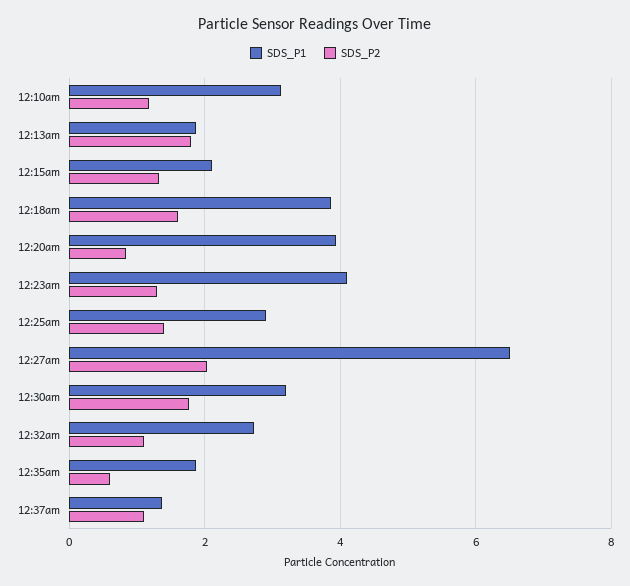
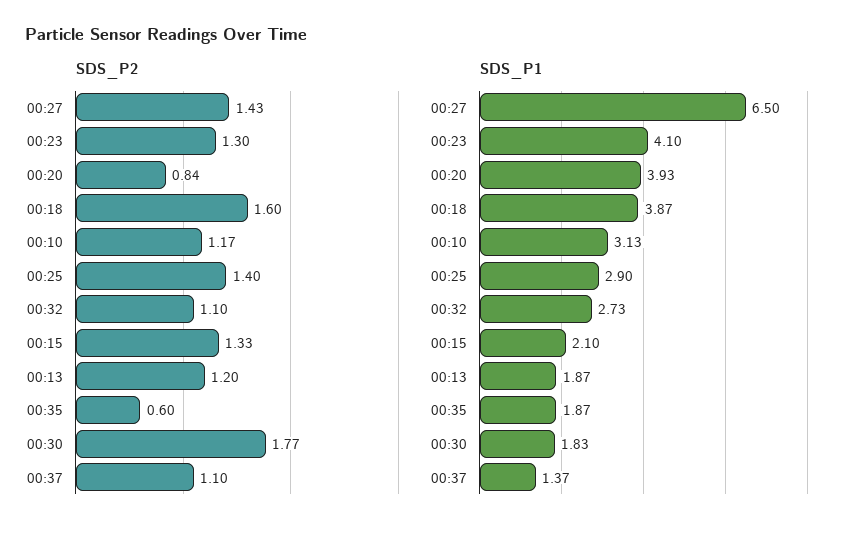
  {
    "SDS_P1": {
      "12:10am": 3.13,
      "12:13am": 1.87,
      "12:15am": 2.1,
      "12:18am": 3.87,
      "12:20am": 3.93,
      "12:23am": 4.1,
      "12:25am": 2.9,
      "12:27am": 6.5,
-     "12:30am": 3.2,
+     "12:30am": 1.83,
      "12:32am": 2.73,
      "12:35am": 1.87,
      "12:37am": 1.37
    },
    "SDS_P2": {
      "12:10am": 1.17,
-     "12:13am": 1.8,
+     "12:13am": 1.2,
      "12:15am": 1.33,
      "12:18am": 1.6,
      "12:20am": 0.84,
      "12:23am": 1.3,
      "12:25am": 1.4,
-     "12:27am": 2,
+     "12:27am": 1.43,
      "12:30am": 1.77,
      "12:32am": 1.1,
      "12:35am": 0.6,
      "12:37am": 1.1
    }
  }

